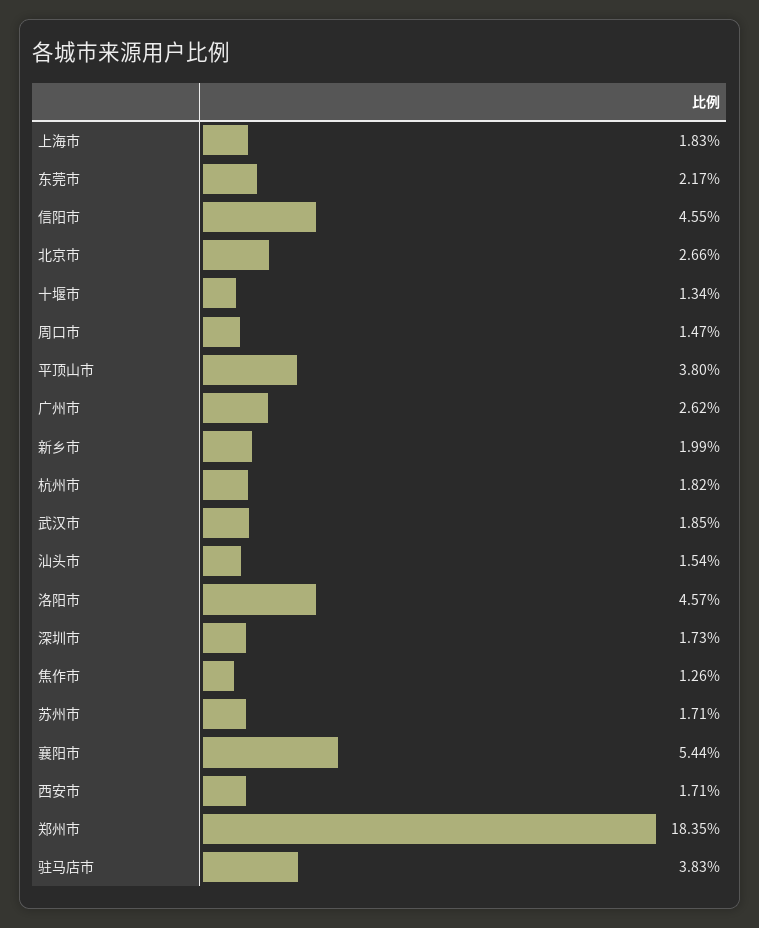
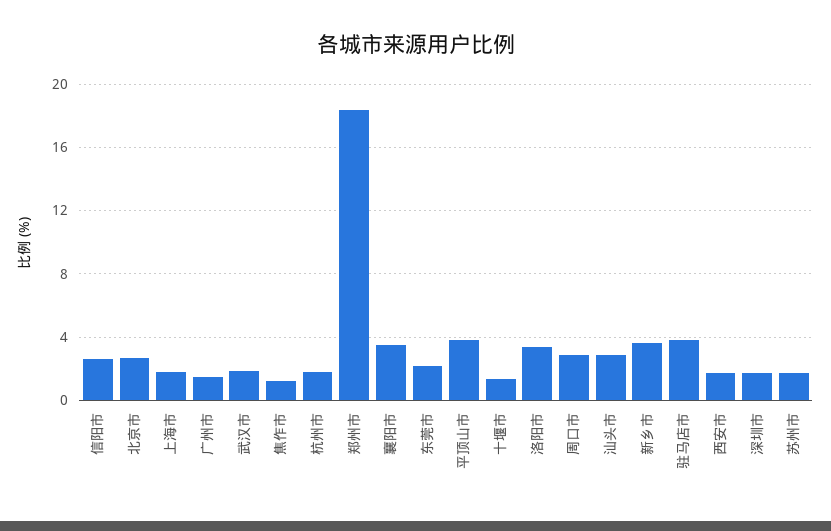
  {
    "上海市": 1.83,
    "东莞市": 2.17,
-   "信阳市": 4.55,
+   "信阳市": 2.5,
    "北京市": 2.66,
    "十堰市": 1.34,
-   "周口市": 1.47,
+   "周口市": 3,
    "平顶山市": 3.8,
-   "广州市": 2.62,
+   "广州市": 1.5,
-   "新乡市": 1.99,
+   "新乡市": 3.5,
    "杭州市": 1.82,
    "武汉市": 1.85,
-   "汕头市": 1.54,
+   "汕头市": 3,
-   "洛阳市": 4.57,
+   "洛阳市": 3.5,
    "深圳市": 1.73,
    "焦作市": 1.26,
    "苏州市": 1.71,
-   "襄阳市": 5.44,
+   "襄阳市": 3.5,
    "西安市": 1.71,
    "郑州市": 18.35,
    "驻马店市": 3.83
  }

